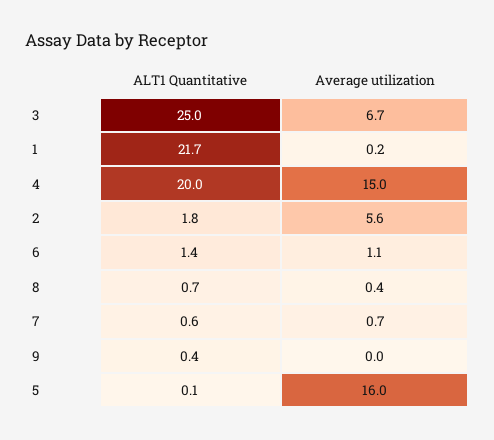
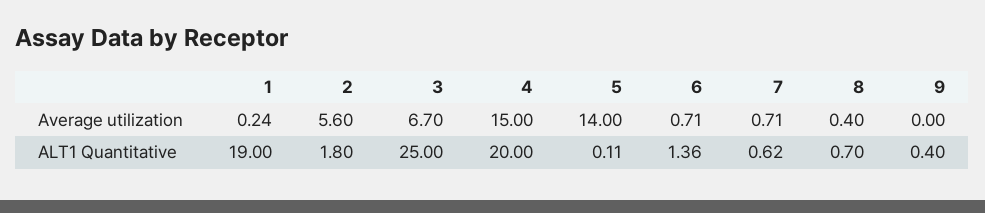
  {
    "ALT1 Quantitative": {
      "3": 25,
-     "1": 21.7,
+     "1": 19,
      "4": 20,
      "2": 1.8,
      "6": 1.36,
      "8": 0.7,
      "7": 0.62,
      "9": 0.4,
      "5": 0.11
    },
    "Average utilization": {
      "3": 6.7,
      "1": 0.24,
      "4": 15,
      "2": 5.6,
-     "6": 1.1,
+     "6": 0.71,
      "8": 0.4,
      "7": 0.71,
      "9": 0,
-     "5": 16
+     "5": 14
    }
  }

